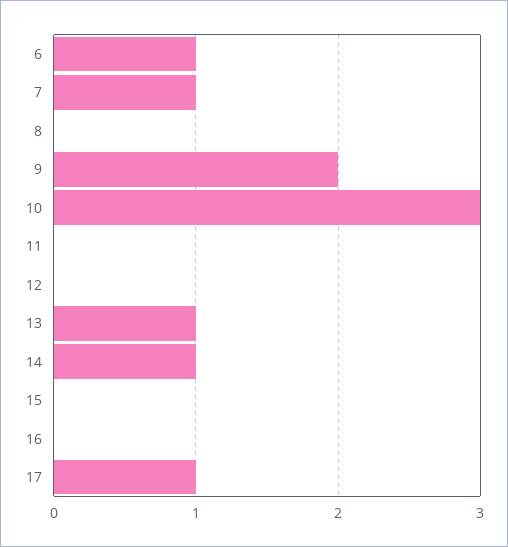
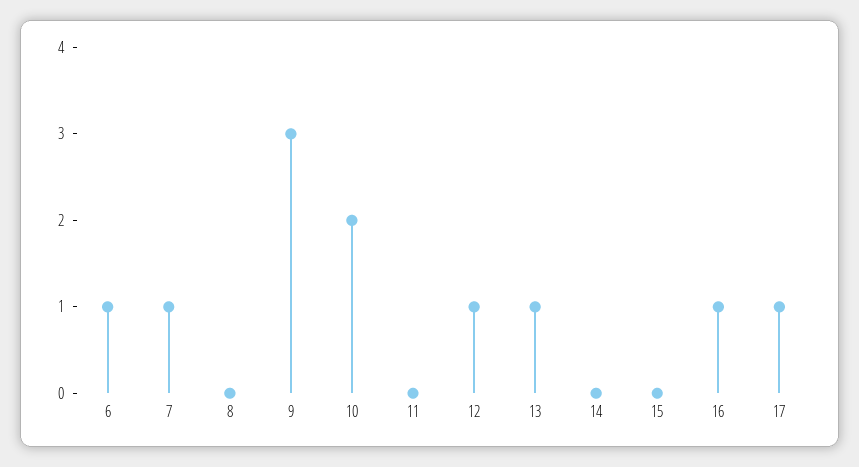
  {
    "6": 1,
    "7": 1,
    "8": 0,
-   "9": 2,
+   "9": 3,
-   "10": 3,
+   "10": 2,
    "11": 0,
-   "12": 0,
+   "12": 1,
    "13": 1,
-   "14": 1,
+   "14": 0,
    "15": 0,
-   "16": 0,
+   "16": 1,
    "17": 1
  }

